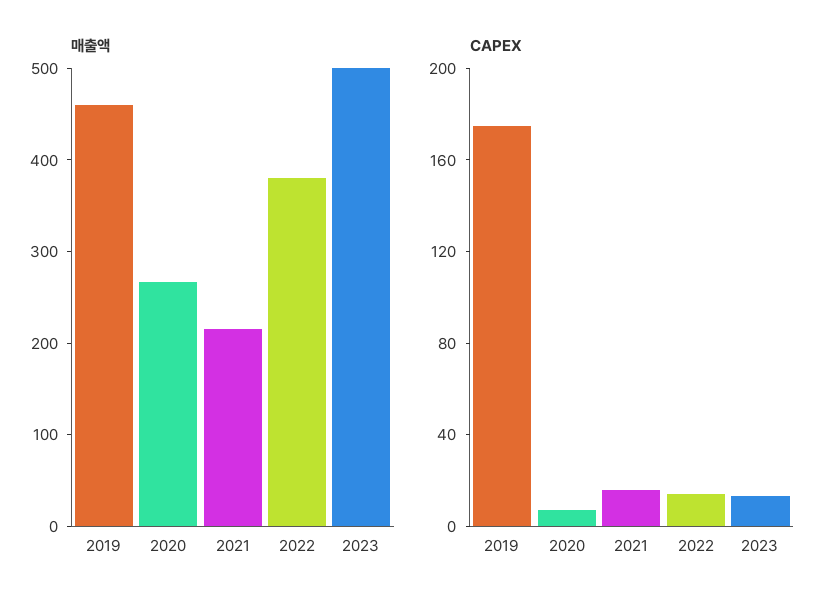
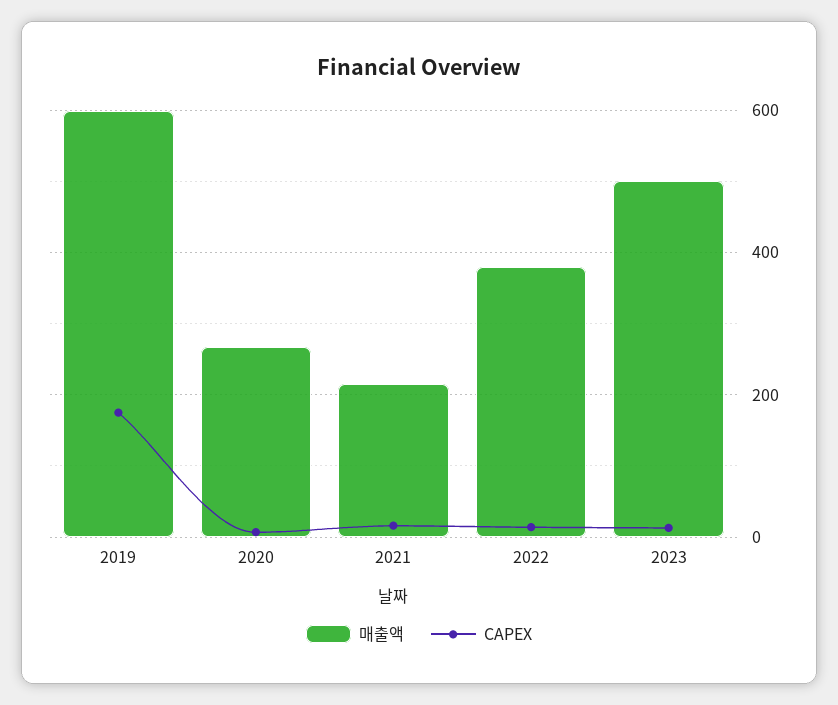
  {
    "매출액": {
-     "2019": 460,
+     "2019": 600,
      "2020": 260,
      "2021": 220,
      "2022": 380,
      "2023": 500
    },
    "CAPEX": {
      "2019": 180,
      "2020": 10,
      "2021": 20,
      "2022": 10,
      "2023": 10
    }
  }

